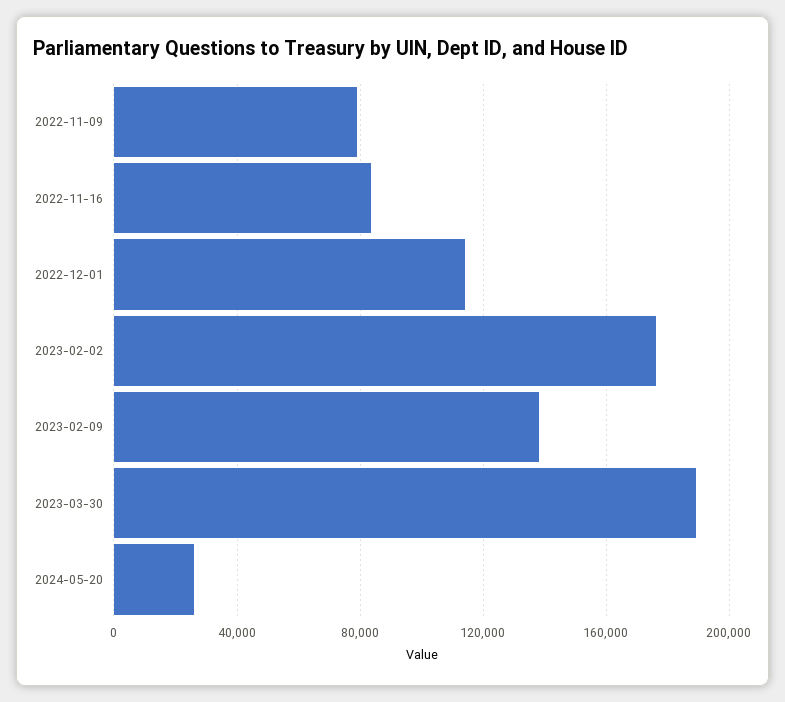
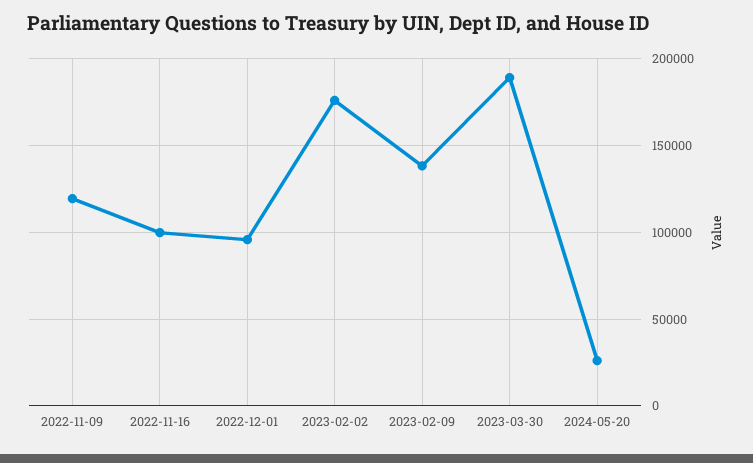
  {
-   "2022-11-09": 80000,
+   "2022-11-09": 120000,
-   "2022-11-16": 85000,
+   "2022-11-16": 100000,
-   "2022-12-01": 115000,
+   "2022-12-01": 95000,
    "2023-02-02": 175000,
    "2023-02-09": 140000,
    "2023-03-30": 190000,
    "2024-05-20": 25000
  }

